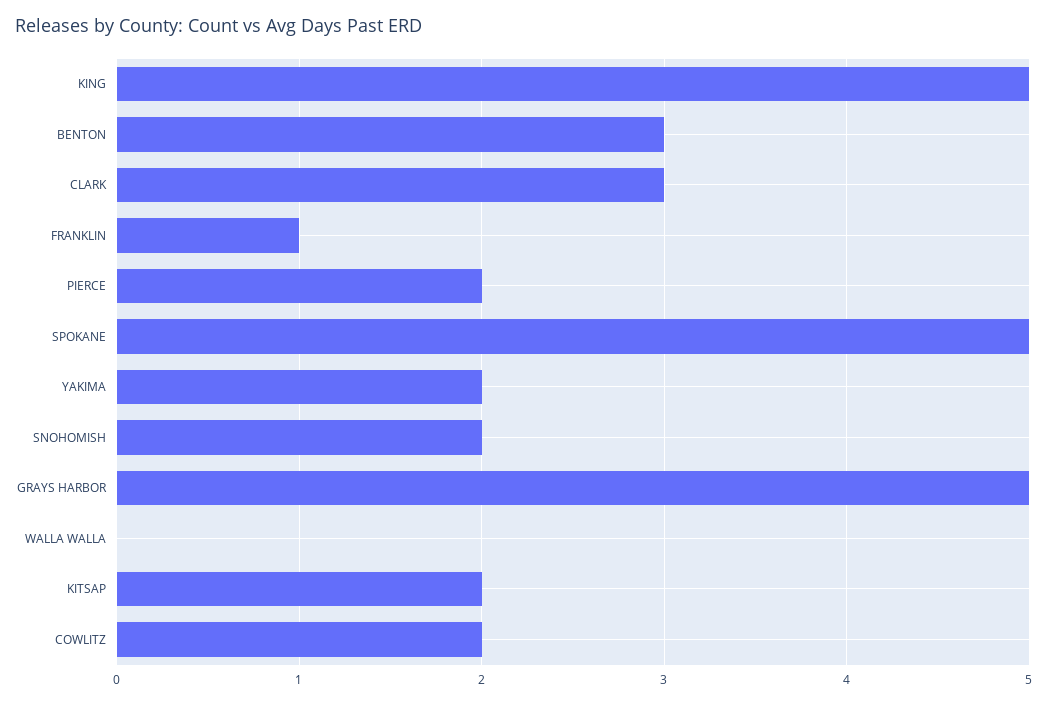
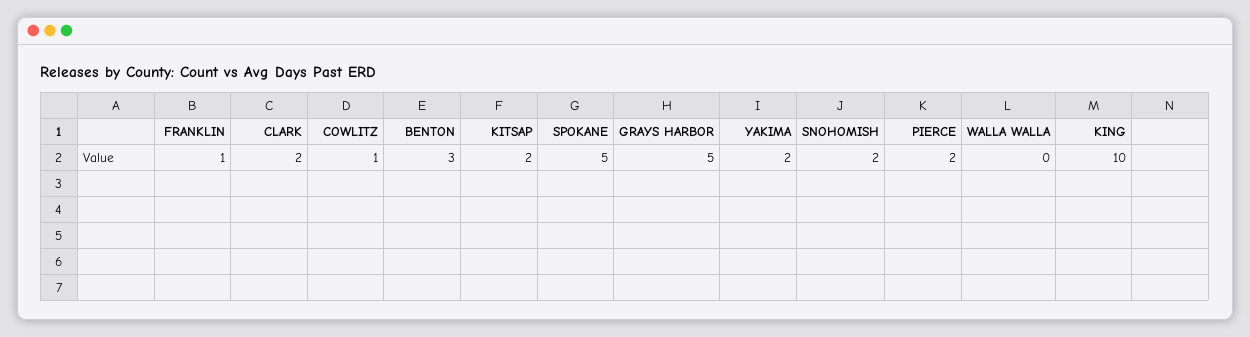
  {
-   "KING": 5,
+   "KING": 10,
    "BENTON": 3,
-   "CLARK": 3,
+   "CLARK": 2,
    "FRANKLIN": 1,
    "PIERCE": 2,
    "SPOKANE": 5,
    "YAKIMA": 2,
    "SNOHOMISH": 2,
    "GRAYS HARBOR": 5,
    "WALLA WALLA": 0,
    "KITSAP": 2,
-   "COWLITZ": 2
+   "COWLITZ": 1
  }

